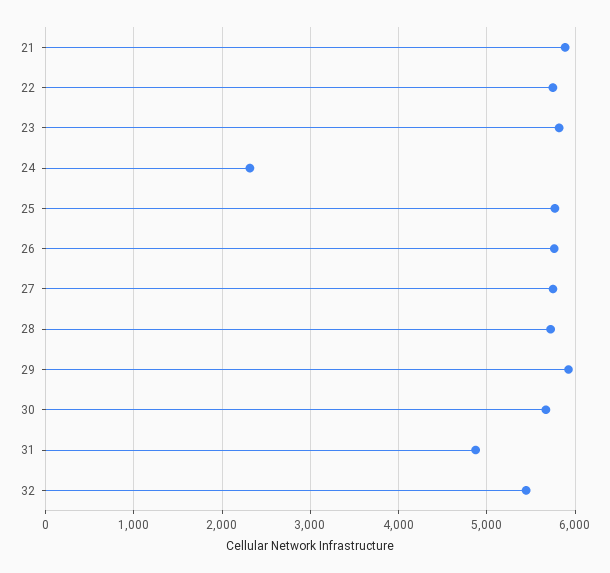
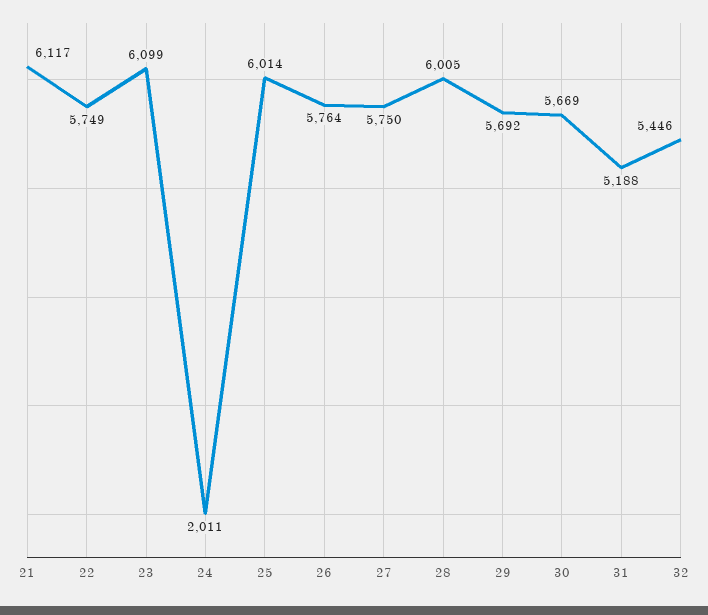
  {
-   "21": 5900,
+   "21": 6117,
    "22": 5749,
-   "23": 5800,
+   "23": 6099,
-   "24": 2300,
+   "24": 2011,
-   "25": 5800,
+   "25": 6014,
    "26": 5764,
    "27": 5750,
-   "28": 5700,
+   "28": 6005,
-   "29": 5900,
+   "29": 5692,
    "30": 5669,
-   "31": 4900,
+   "31": 5188,
    "32": 5446
  }

